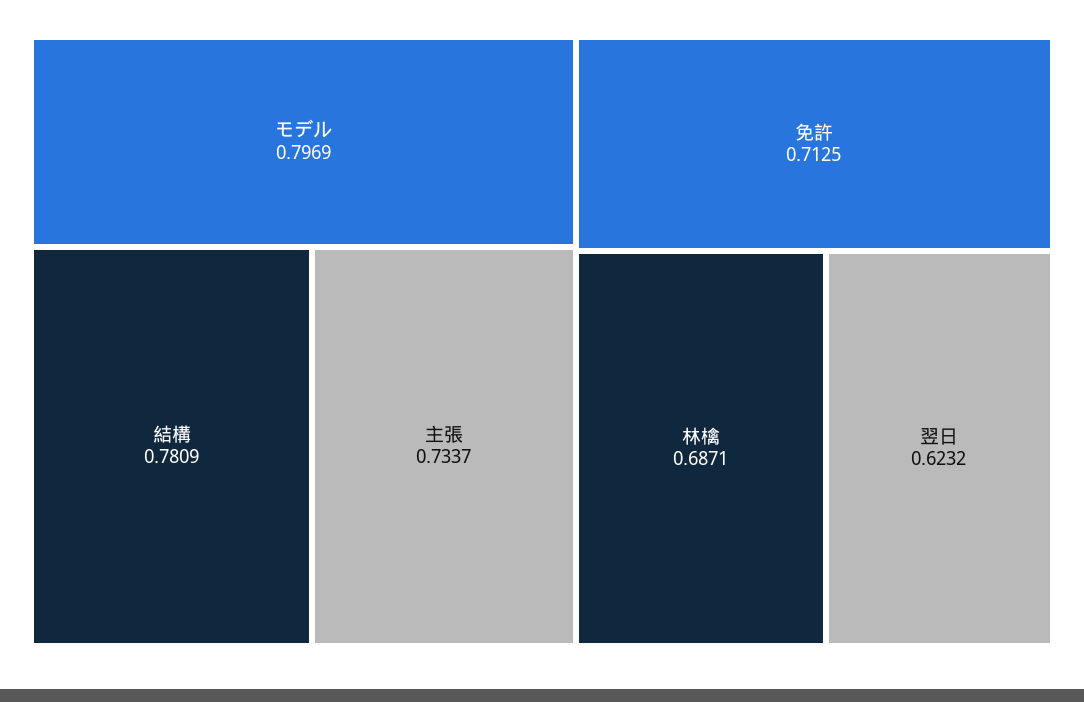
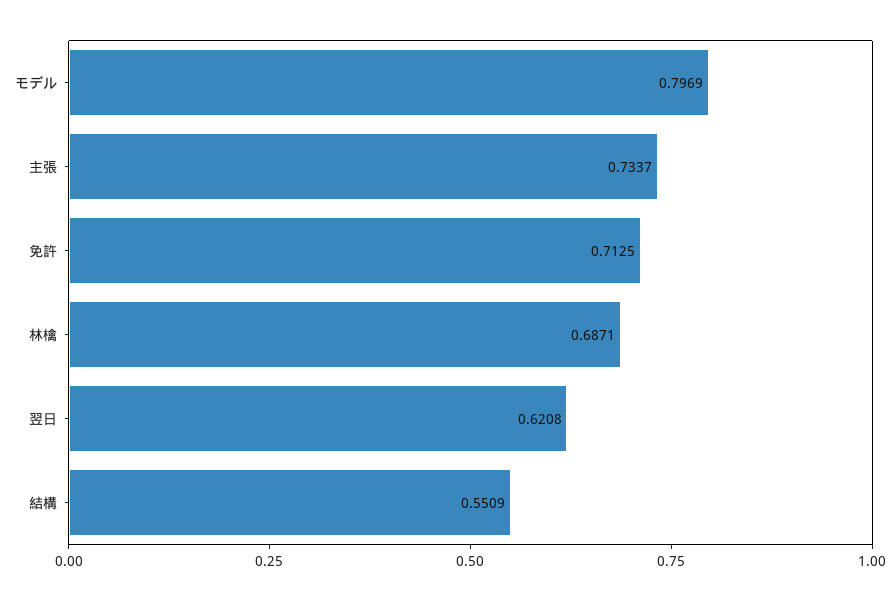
  {
    "モデル": 0.7969,
-   "結構": 0.7809,
+   "結構": 0.5509,
    "主張": 0.7337,
    "免許": 0.7125,
    "林檎": 0.6871,
-   "翌日": 0.6232
+   "翌日": 0.6208
  }

